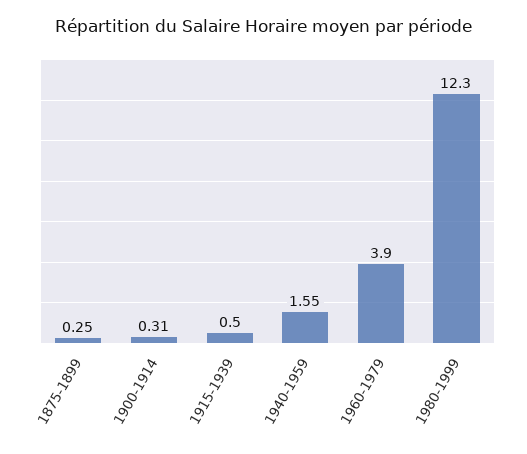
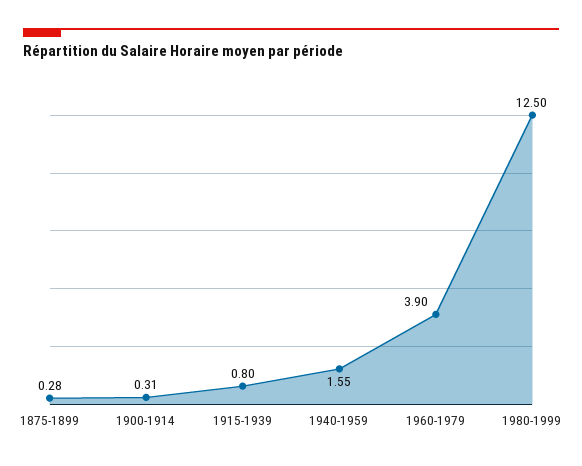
  {
-   "1875-1899": 0.25,
+   "1875-1899": 0.28,
    "1900-1914": 0.31,
-   "1915-1939": 0.5,
+   "1915-1939": 0.8,
    "1940-1959": 1.55,
    "1960-1979": 3.9,
-   "1980-1999": 12.3
+   "1980-1999": 12.5
  }

